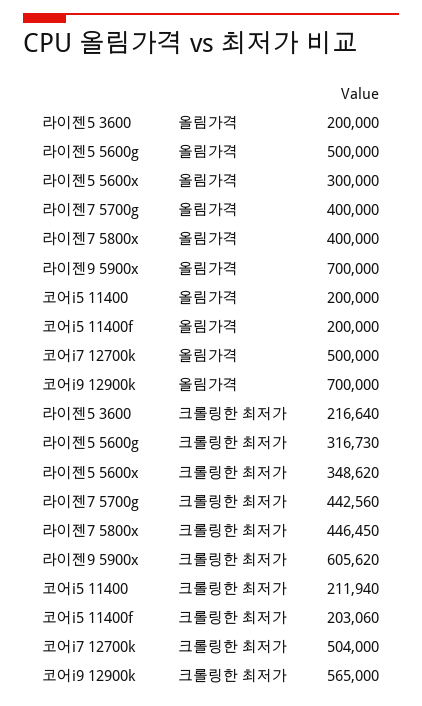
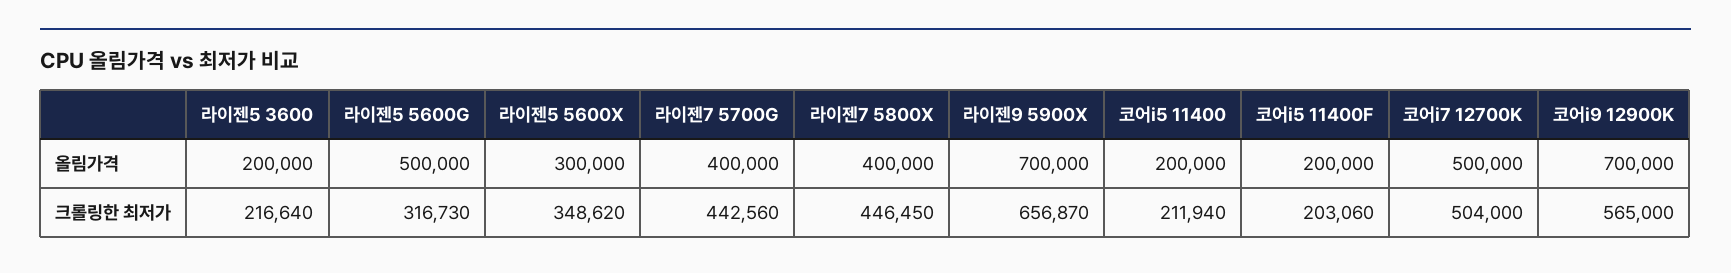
  {
    "라이젠5 3600": {
      "올림가격": 200000,
      "크롤링한 최저가": 216640
    },
    "라이젠5 5600g": {
      "올림가격": 500000,
      "크롤링한 최저가": 316730
    },
    "라이젠5 5600x": {
      "올림가격": 300000,
      "크롤링한 최저가": 348620
    },
    "라이젠7 5700g": {
      "올림가격": 400000,
      "크롤링한 최저가": 442560
    },
    "라이젠7 5800x": {
      "올림가격": 400000,
      "크롤링한 최저가": 446450
    },
    "라이젠9 5900x": {
      "올림가격": 700000,
-     "크롤링한 최저가": 605620
+     "크롤링한 최저가": 656870
    },
    "코어i5 11400": {
      "올림가격": 200000,
      "크롤링한 최저가": 211940
    },
    "코어i5 11400f": {
      "올림가격": 200000,
      "크롤링한 최저가": 203060
    },
    "코어i7 12700k": {
      "올림가격": 500000,
      "크롤링한 최저가": 504000
    },
    "코어i9 12900k": {
      "올림가격": 700000,
      "크롤링한 최저가": 565000
    }
  }

